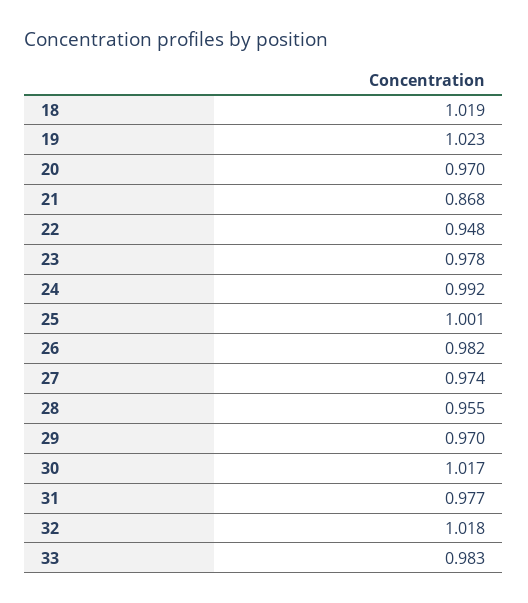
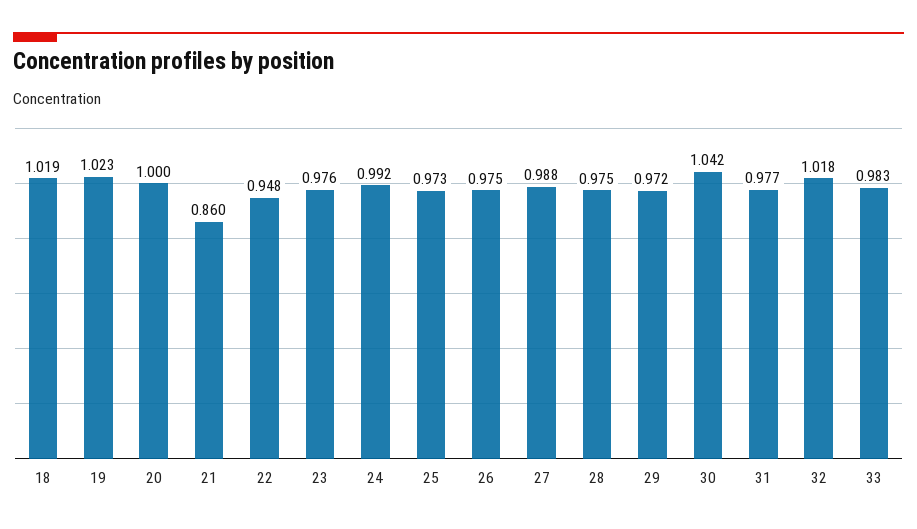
  {
    "18": 1.019,
    "19": 1.023,
-   "20": 0.97,
+   "20": 1,
-   "21": 0.868,
+   "21": 0.86,
    "22": 0.948,
-   "23": 0.978,
+   "23": 0.976,
    "24": 0.992,
-   "25": 1.001,
+   "25": 0.973,
-   "26": 0.982,
+   "26": 0.975,
-   "27": 0.974,
+   "27": 0.988,
-   "28": 0.955,
+   "28": 0.975,
-   "29": 0.97,
+   "29": 0.972,
-   "30": 1.017,
+   "30": 1.042,
    "31": 0.977,
    "32": 1.018,
    "33": 0.983
  }

